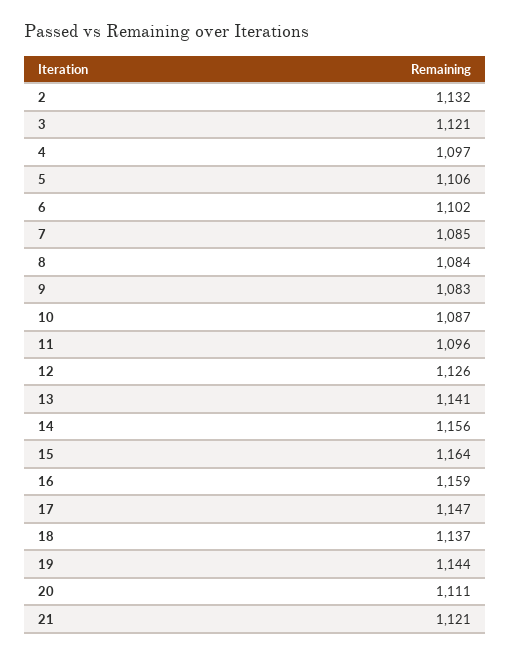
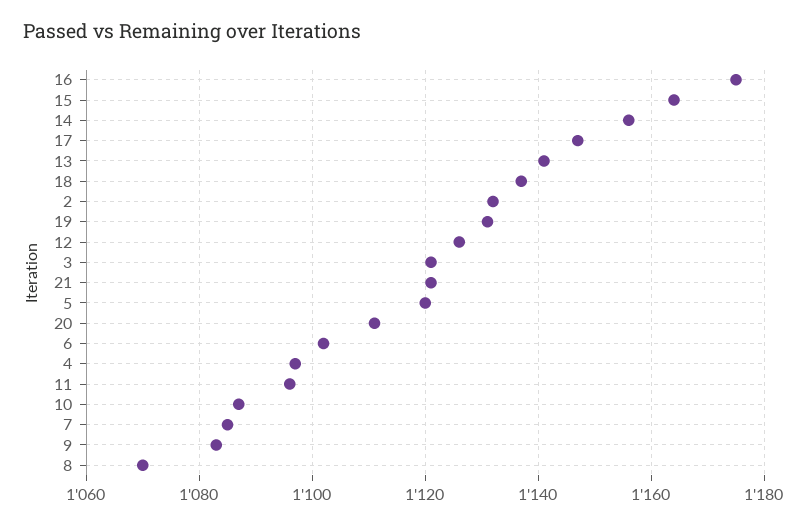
  {
    "2": 1132,
    "3": 1121,
    "4": 1097,
-   "5": 1106,
+   "5": 1120,
    "6": 1102,
    "7": 1085,
-   "8": 1084,
+   "8": 1070,
    "9": 1083,
    "10": 1087,
    "11": 1096,
    "12": 1126,
    "13": 1141,
    "14": 1156,
    "15": 1164,
-   "16": 1159,
+   "16": 1175,
    "17": 1147,
    "18": 1137,
-   "19": 1144,
+   "19": 1130,
    "20": 1111,
    "21": 1121
  }

